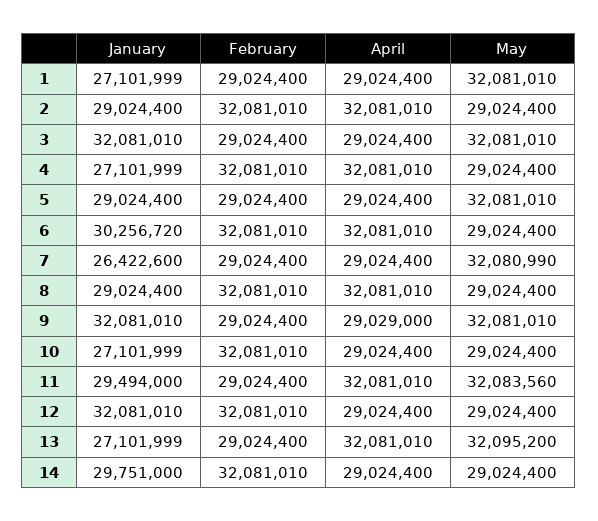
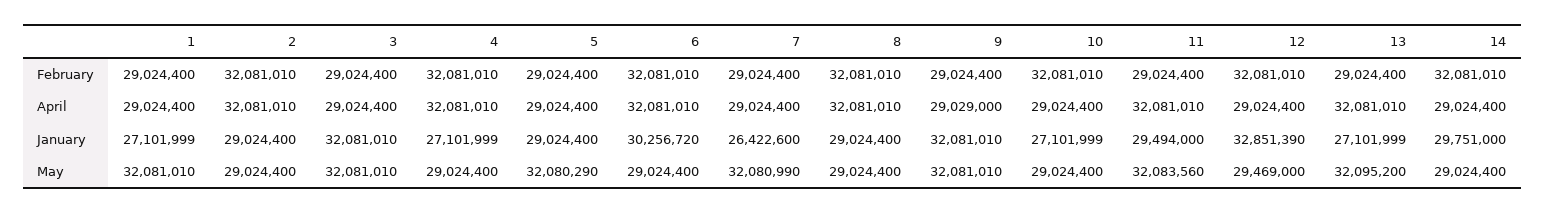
  {
    "January": {
      "1": 27101999,
      "2": 29024400,
      "3": 32081010,
      "4": 27101999,
      "5": 29024400,
      "6": 30256720,
      "7": 26422600,
      "8": 29024400,
      "9": 32081010,
      "10": 27101999,
      "11": 29494000,
-     "12": 32081010,
+     "12": 32851390,
      "13": 27101999,
      "14": 29751000
    },
    "February": {
      "1": 29024400,
      "2": 32081010,
      "3": 29024400,
      "4": 32081010,
      "5": 29024400,
      "6": 32081010,
      "7": 29024400,
      "8": 32081010,
      "9": 29024400,
      "10": 32081010,
      "11": 29024400,
      "12": 32081010,
      "13": 29024400,
      "14": 32081010
    },
    "April": {
      "1": 29024400,
      "2": 32081010,
      "3": 29024400,
      "4": 32081010,
      "5": 29024400,
      "6": 32081010,
      "7": 29024400,
      "8": 32081010,
      "9": 29029000,
      "10": 29024400,
      "11": 32081010,
      "12": 29024400,
      "13": 32081010,
      "14": 29024400
    },
    "May": {
      "1": 32081010,
      "2": 29024400,
      "3": 32081010,
      "4": 29024400,
-     "5": 32081010,
+     "5": 32080290,
      "6": 29024400,
      "7": 32080990,
      "8": 29024400,
      "9": 32081010,
      "10": 29024400,
      "11": 32083560,
-     "12": 29024400,
+     "12": 29469000,
      "13": 32095200,
      "14": 29024400
    }
  }

